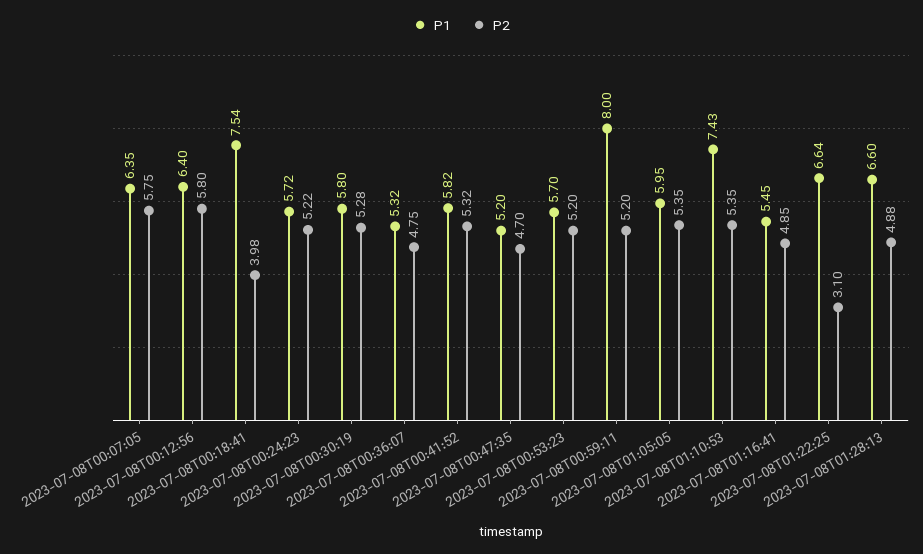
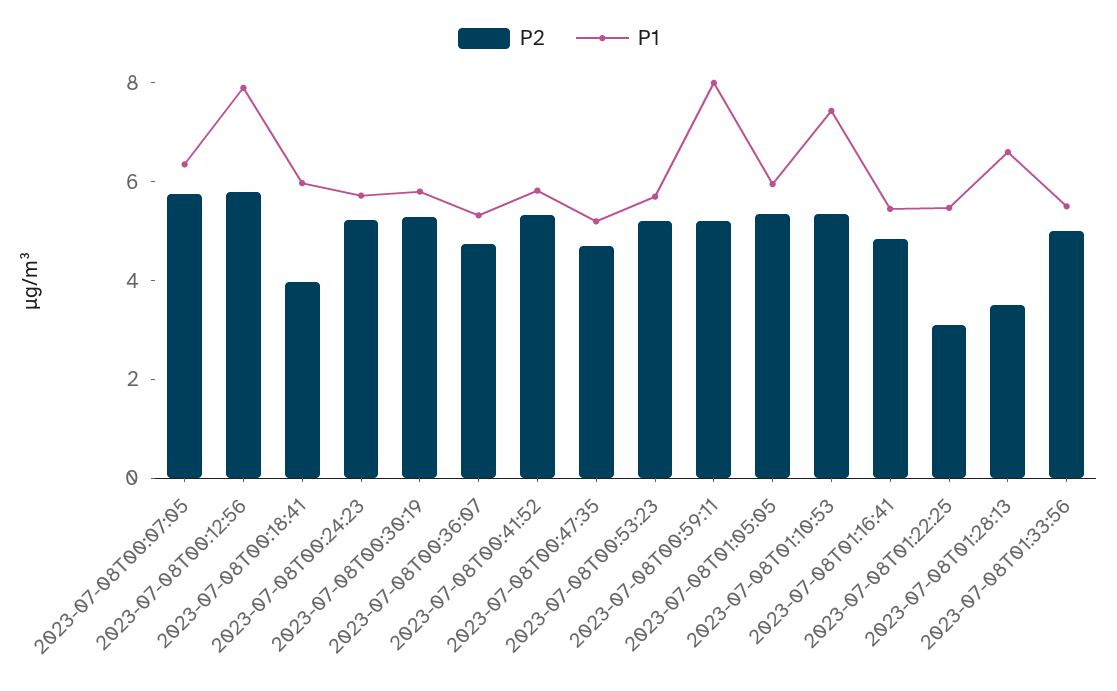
  {
    "P1": {
      "2023-07-08T00:07:05": 6.35,
-     "2023-07-08T00:12:56": 6.4,
+     "2023-07-08T00:12:56": 8,
-     "2023-07-08T00:18:41": 7.54,
+     "2023-07-08T00:18:41": 6,
      "2023-07-08T00:24:23": 5.72,
      "2023-07-08T00:30:19": 5.8,
      "2023-07-08T00:36:07": 5.32,
      "2023-07-08T00:41:52": 5.82,
      "2023-07-08T00:47:35": 5.2,
      "2023-07-08T00:53:23": 5.7,
      "2023-07-08T00:59:11": 8,
      "2023-07-08T01:05:05": 5.95,
      "2023-07-08T01:10:53": 7.43,
      "2023-07-08T01:16:41": 5.45,
-     "2023-07-08T01:22:25": 6.64,
+     "2023-07-08T01:22:25": 5.5,
-     "2023-07-08T01:28:13": 6.6
+     "2023-07-08T01:28:13": 6.6,
+     "2023-07-08T01:33:56": 5.5
    },
    "P2": {
      "2023-07-08T00:07:05": 5.75,
      "2023-07-08T00:12:56": 5.8,
      "2023-07-08T00:18:41": 3.98,
      "2023-07-08T00:24:23": 5.22,
      "2023-07-08T00:30:19": 5.28,
      "2023-07-08T00:36:07": 4.75,
      "2023-07-08T00:41:52": 5.32,
      "2023-07-08T00:47:35": 4.7,
      "2023-07-08T00:53:23": 5.2,
      "2023-07-08T00:59:11": 5.2,
      "2023-07-08T01:05:05": 5.35,
      "2023-07-08T01:10:53": 5.35,
      "2023-07-08T01:16:41": 4.85,
      "2023-07-08T01:22:25": 3.1,
-     "2023-07-08T01:28:13": 4.88
+     "2023-07-08T01:28:13": 3.5,
+     "2023-07-08T01:33:56": 5
    }
  }

